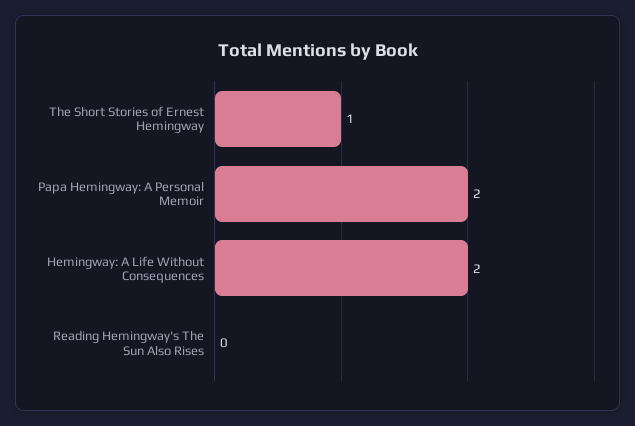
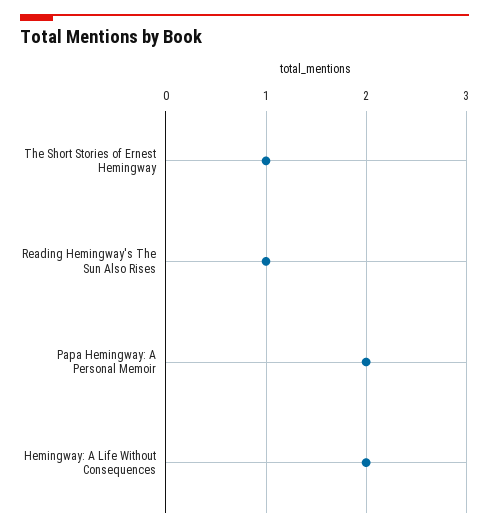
  {
    "The Short Stories of Ernest Hemingway": 1,
    "Papa Hemingway: A Personal Memoir": 2,
    "Hemingway: A Life Without Consequences": 2,
-   "Reading Hemingway's The Sun Also Rises": 0
+   "Reading Hemingway's The Sun Also Rises": 1
  }

